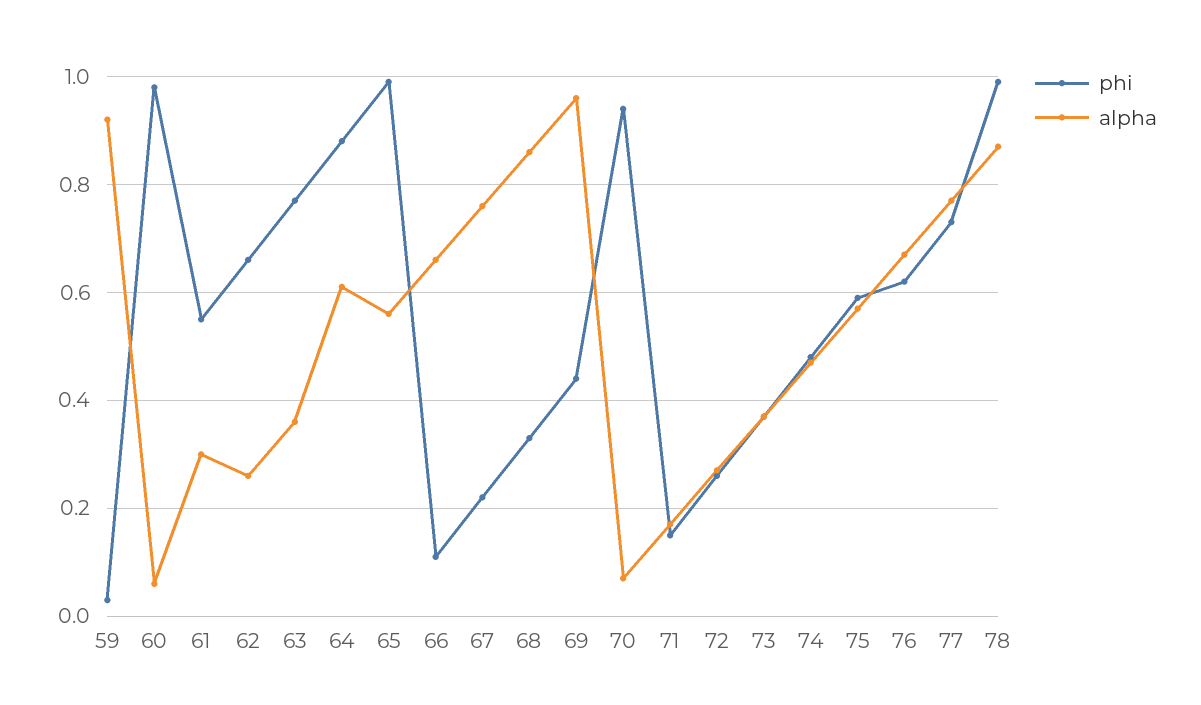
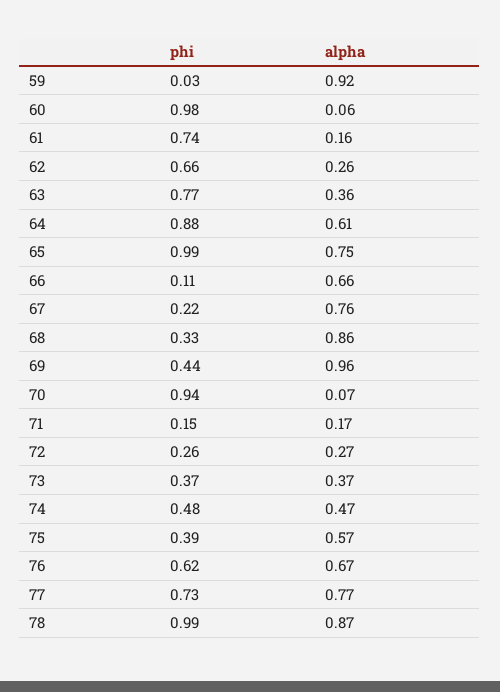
  {
    "phi": {
      "59": 0.03,
      "60": 0.98,
-     "61": 0.55,
+     "61": 0.74,
      "62": 0.66,
      "63": 0.77,
      "64": 0.88,
      "65": 0.99,
      "66": 0.11,
      "67": 0.22,
      "68": 0.33,
      "69": 0.44,
      "70": 0.94,
      "71": 0.15,
      "72": 0.26,
      "73": 0.37,
      "74": 0.48,
-     "75": 0.6,
+     "75": 0.39,
      "76": 0.62,
      "77": 0.73,
      "78": 0.99
    },
    "alpha": {
      "59": 0.92,
      "60": 0.06,
-     "61": 0.3,
+     "61": 0.16,
      "62": 0.26,
      "63": 0.36,
      "64": 0.61,
-     "65": 0.55,
+     "65": 0.75,
      "66": 0.66,
      "67": 0.76,
      "68": 0.86,
      "69": 0.96,
      "70": 0.07,
      "71": 0.17,
      "72": 0.27,
      "73": 0.37,
      "74": 0.47,
      "75": 0.57,
      "76": 0.67,
      "77": 0.77,
      "78": 0.87
    }
  }

